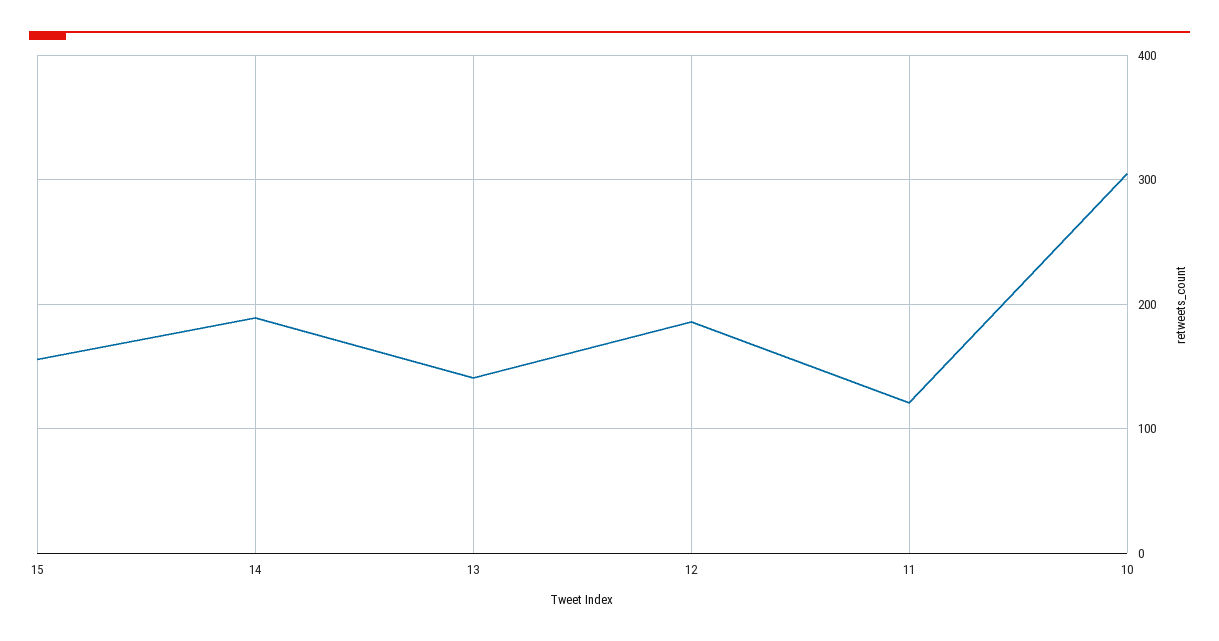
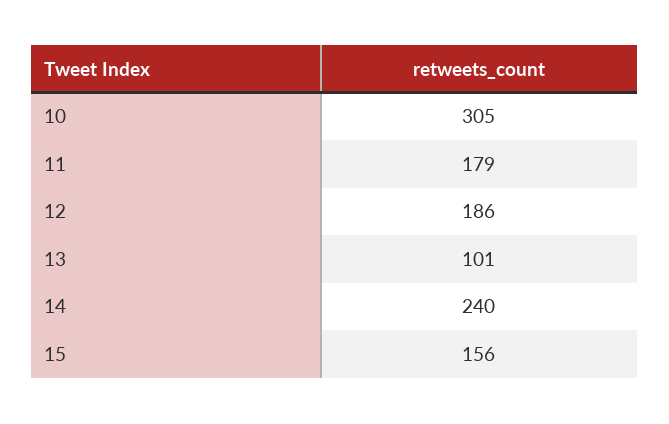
  {
    "15": 156,
-   "14": 190,
+   "14": 240,
-   "13": 140,
+   "13": 101,
    "12": 186,
-   "11": 120,
+   "11": 179,
    "10": 305
  }

